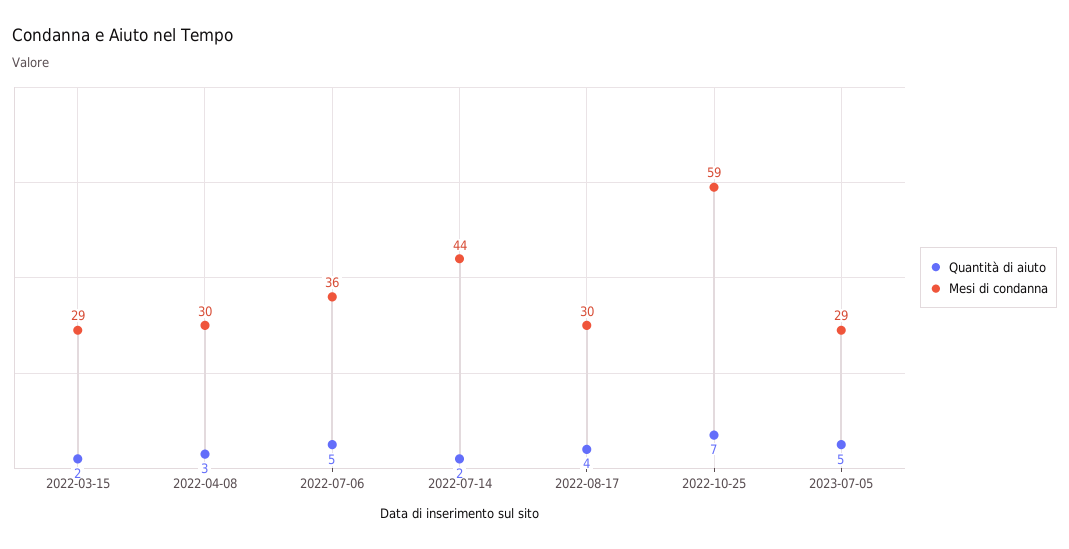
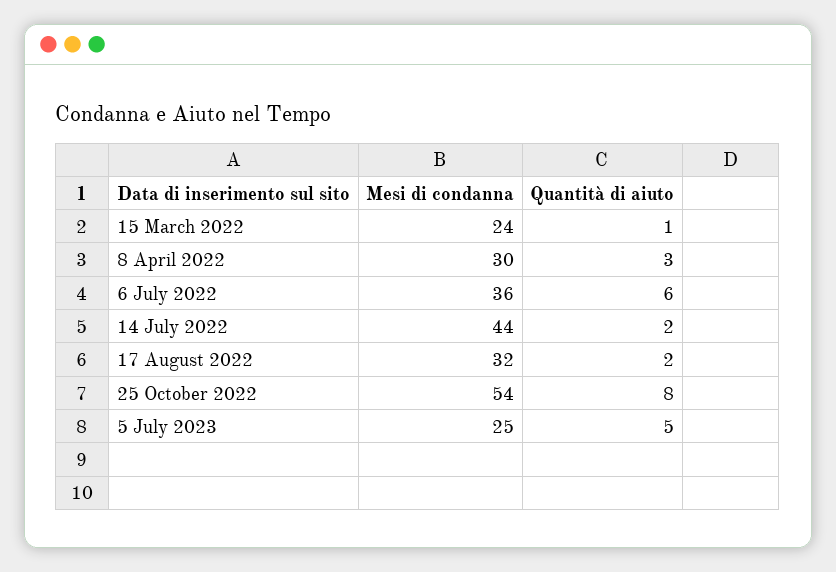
  {
    "Quantità di aiuto": {
-     "2022-03-15": 2,
+     "2022-03-15": 1,
      "2022-04-08": 3,
-     "2022-07-06": 5,
+     "2022-07-06": 6,
      "2022-07-14": 2,
-     "2022-08-17": 4,
+     "2022-08-17": 2,
-     "2022-10-25": 7,
+     "2022-10-25": 8,
      "2023-07-05": 5
    },
    "Mesi di condanna": {
-     "2022-03-15": 29,
+     "2022-03-15": 24,
      "2022-04-08": 30,
      "2022-07-06": 36,
      "2022-07-14": 44,
-     "2022-08-17": 30,
+     "2022-08-17": 32,
-     "2022-10-25": 59,
+     "2022-10-25": 54,
-     "2023-07-05": 29
+     "2023-07-05": 25
    }
  }

